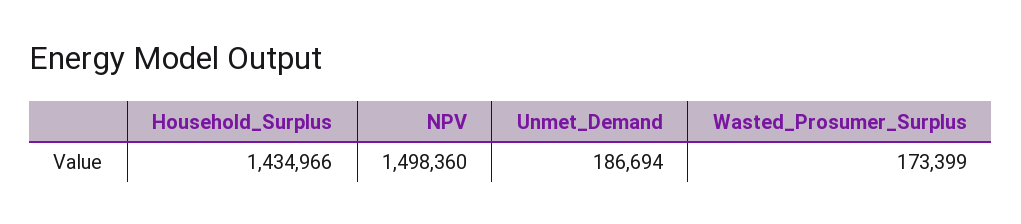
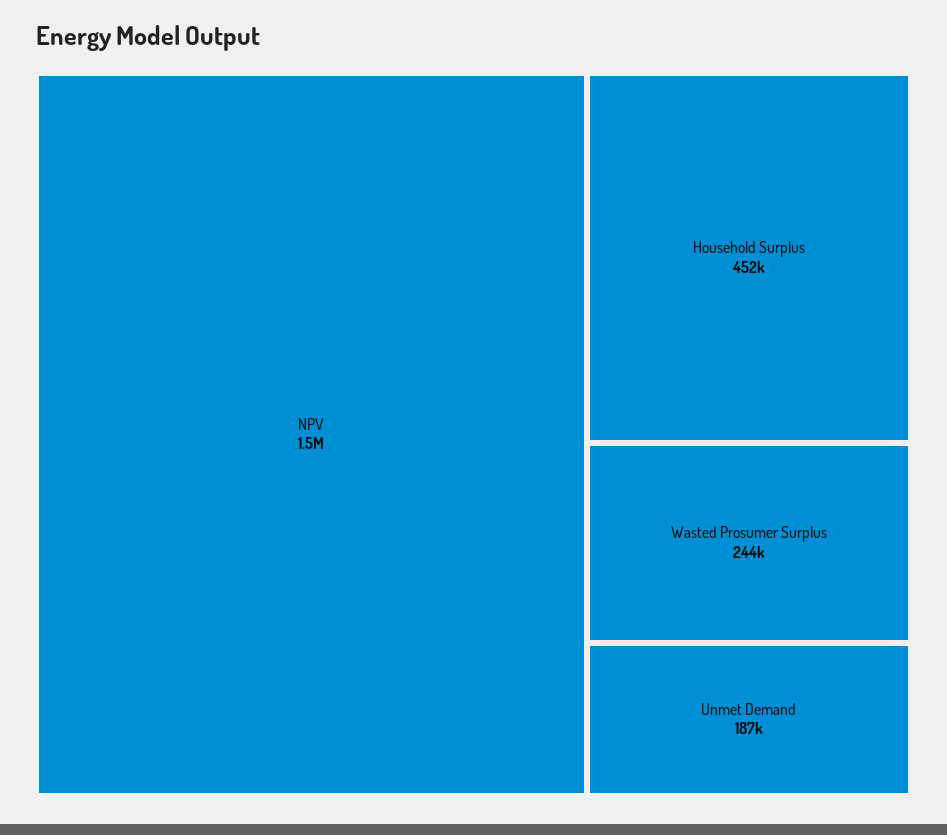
  {
-   "Household_Surplus": 1434966,
+   "Household_Surplus": 452000,
    "NPV": 1498360,
    "Unmet_Demand": 186694,
-   "Wasted_Prosumer_Surplus": 173399
+   "Wasted_Prosumer_Surplus": 244000
  }

